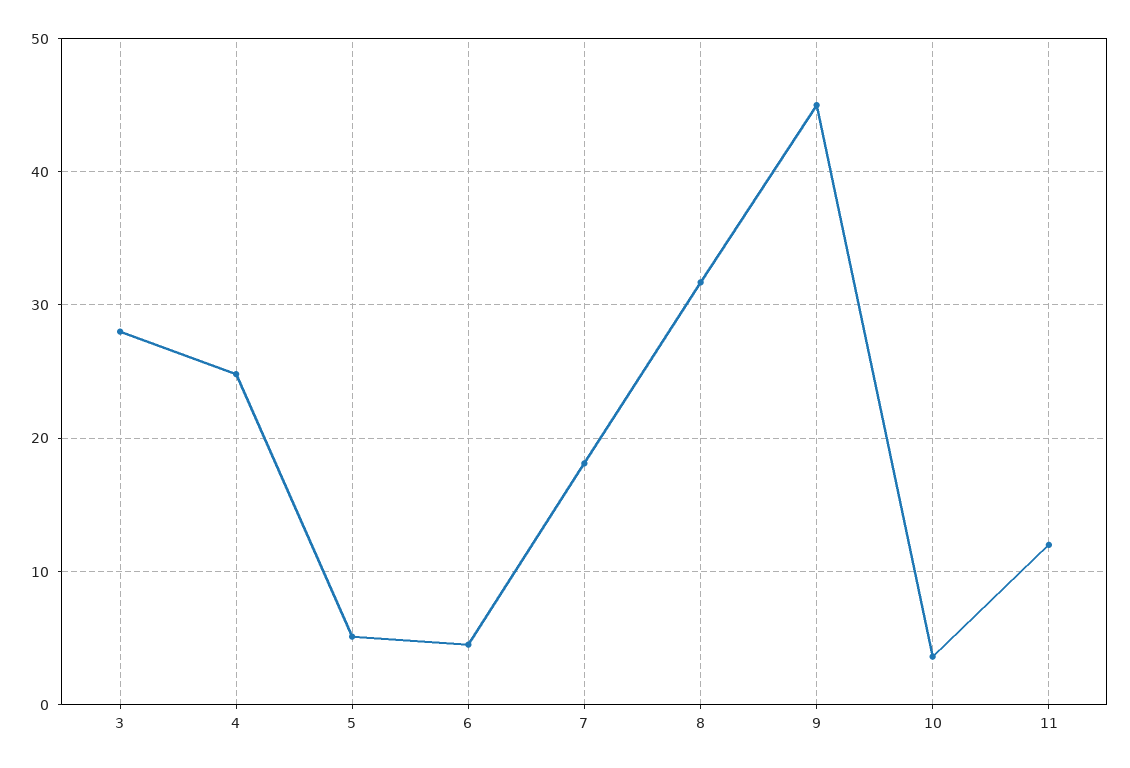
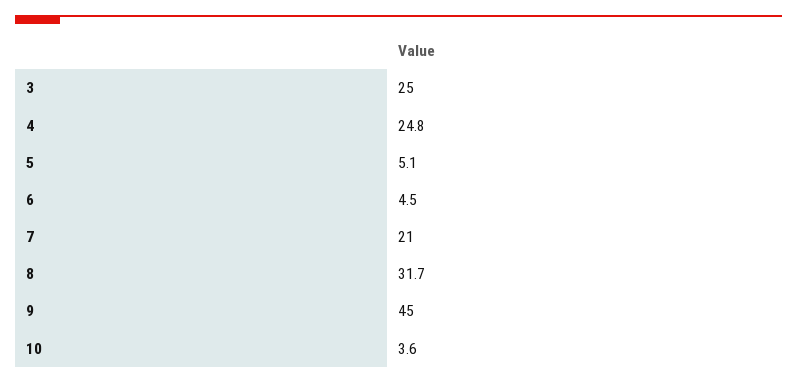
  {
-   "3": 28,
+   "3": 25,
    "4": 24.8,
    "5": 5.1,
    "6": 4.5,
-   "7": 18,
+   "7": 21,
    "8": 31.7,
    "9": 45,
-   "10": 3.6,
+   "10": 3.6
-   "11": 12
  }

